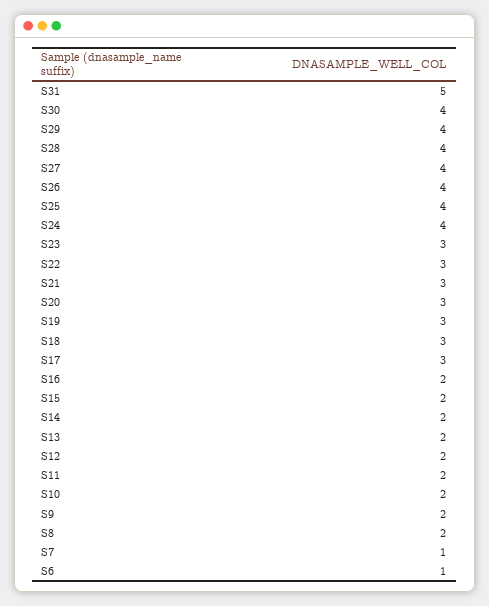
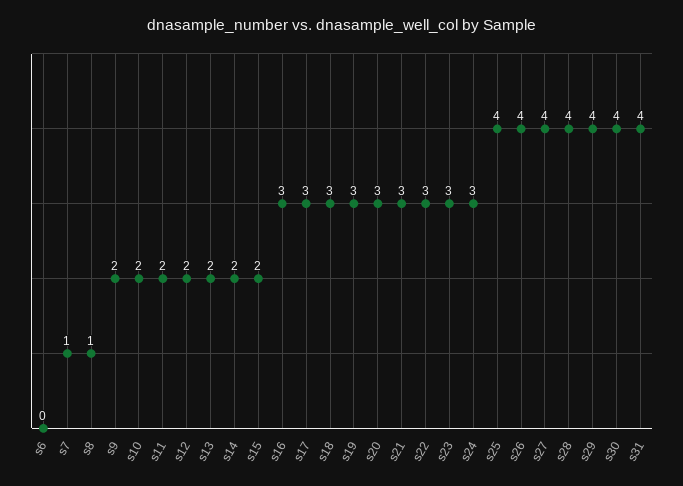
  {
-   "S31": 5,
+   "S31": 4,
    "S30": 4,
    "S29": 4,
    "S28": 4,
    "S27": 4,
    "S26": 4,
    "S25": 4,
-   "S24": 4,
+   "S24": 3,
    "S23": 3,
    "S22": 3,
    "S21": 3,
    "S20": 3,
    "S19": 3,
    "S18": 3,
    "S17": 3,
-   "S16": 2,
+   "S16": 3,
    "S15": 2,
    "S14": 2,
    "S13": 2,
    "S12": 2,
    "S11": 2,
    "S10": 2,
    "S9": 2,
-   "S8": 2,
+   "S8": 1,
    "S7": 1,
-   "S6": 1
+   "S6": 0
  }

